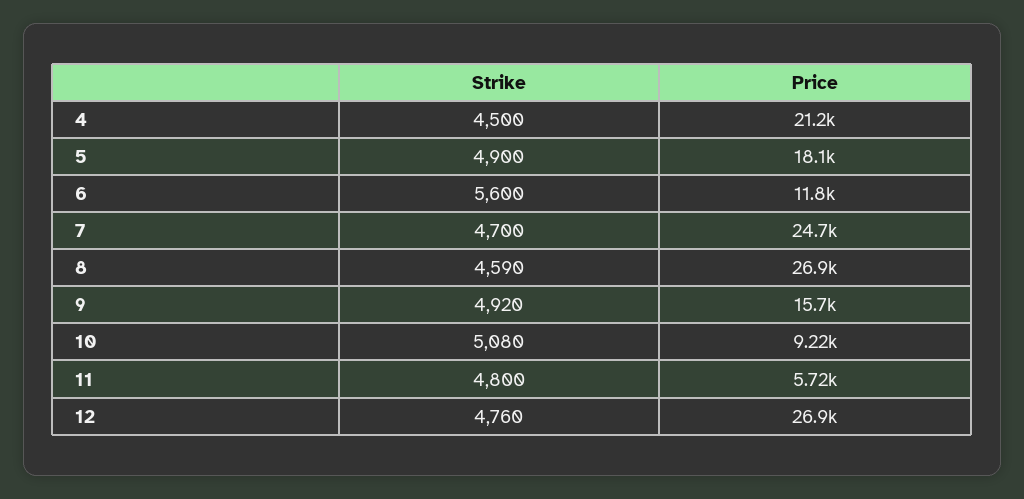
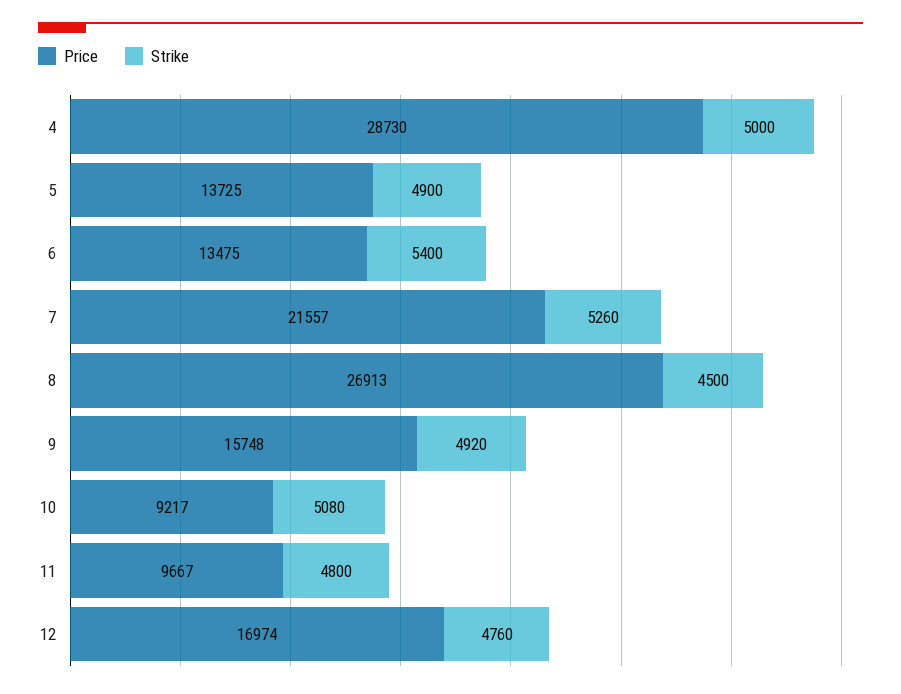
  {
    "Strike": {
-     "4": 4500,
+     "4": 5000,
      "5": 4900,
-     "6": 5600,
+     "6": 5400,
-     "7": 4700,
+     "7": 5260,
-     "8": 4590,
+     "8": 4500,
      "9": 4920,
      "10": 5080,
      "11": 4800,
      "12": 4760
    },
    "Price": {
-     "4": 21200,
+     "4": 28730,
-     "5": 18100,
+     "5": 13725,
-     "6": 11800,
+     "6": 13475,
-     "7": 24700,
+     "7": 21557,
      "8": 26913,
      "9": 15748,
      "10": 9217,
-     "11": 5720,
+     "11": 9667,
-     "12": 26900
+     "12": 16974
    }
  }

